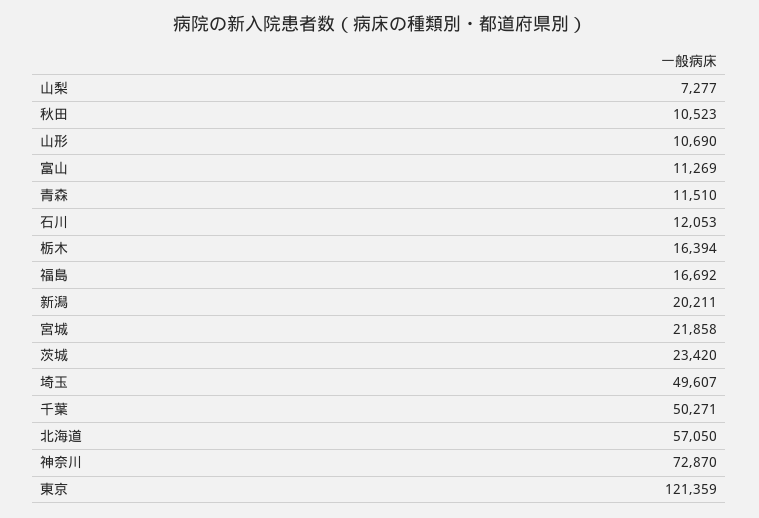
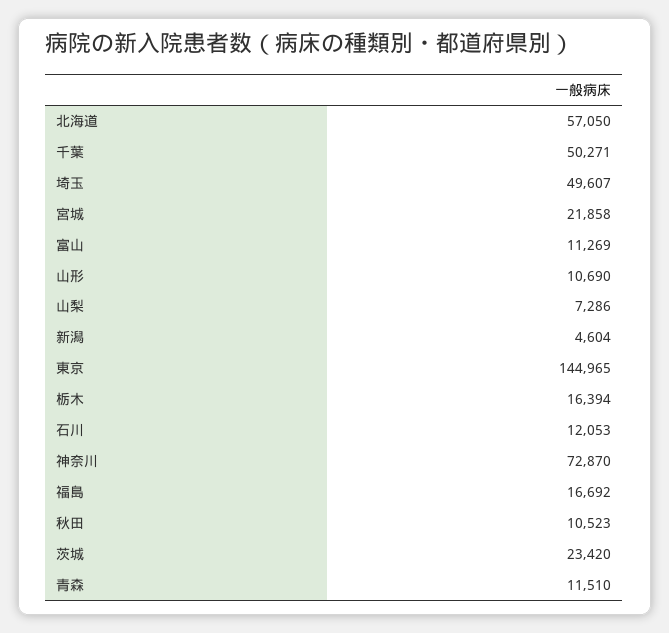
  {
-   "山梨": 7277,
+   "山梨": 7286,
    "秋田": 10523,
    "山形": 10690,
    "富山": 11269,
    "青森": 11510,
    "石川": 12053,
    "栃木": 16394,
    "福島": 16692,
-   "新潟": 20211,
+   "新潟": 4604,
    "宮城": 21858,
    "茨城": 23420,
    "埼玉": 49607,
    "千葉": 50271,
    "北海道": 57050,
    "神奈川": 72870,
-   "東京": 121359
+   "東京": 144965
  }

